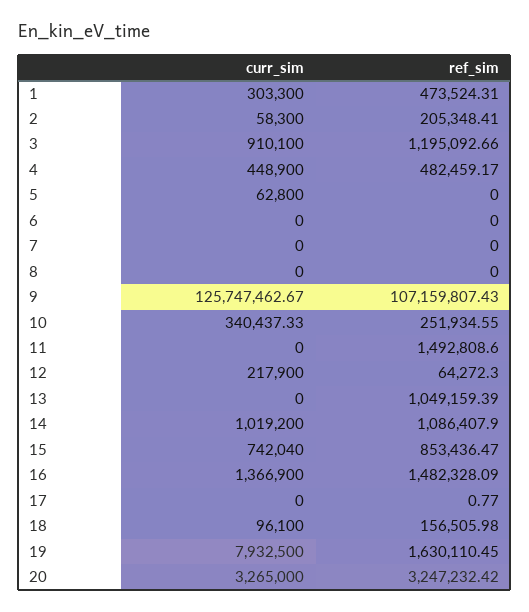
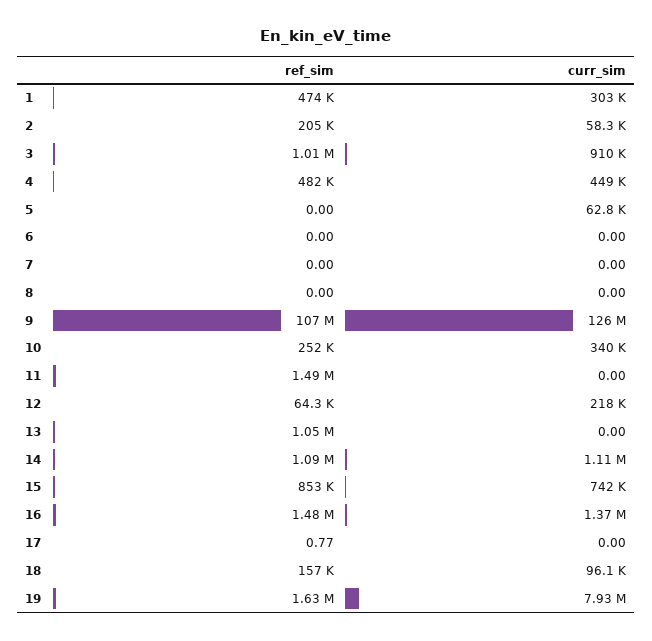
  {
    "curr_sim": {
      "1": 303300,
      "2": 58300,
      "3": 910100,
      "4": 448900,
      "5": 62800,
      "6": 0,
      "7": 0,
      "8": 0,
      "9": 125747462.67,
      "10": 340437.33,
      "11": 0,
      "12": 217900,
      "13": 0,
-     "14": 1019200,
+     "14": 1110000,
      "15": 742040,
      "16": 1366900,
      "17": 0,
      "18": 96100,
-     "19": 7932500,
+     "19": 7932500
-     "20": 3265000
    },
    "ref_sim": {
      "1": 473524.31,
      "2": 205348.41,
-     "3": 1195092.66,
+     "3": 1010000,
      "4": 482459.17,
      "5": 0,
      "6": 0,
      "7": 0,
      "8": 0,
      "9": 107159807.43,
      "10": 251934.55,
      "11": 1492808.6,
      "12": 64272.3,
      "13": 1049159.39,
      "14": 1086407.9,
      "15": 853436.47,
      "16": 1482328.09,
      "17": 0.77,
      "18": 156505.98,
-     "19": 1630110.45,
+     "19": 1630110.45
-     "20": 3247232.42
    }
  }

